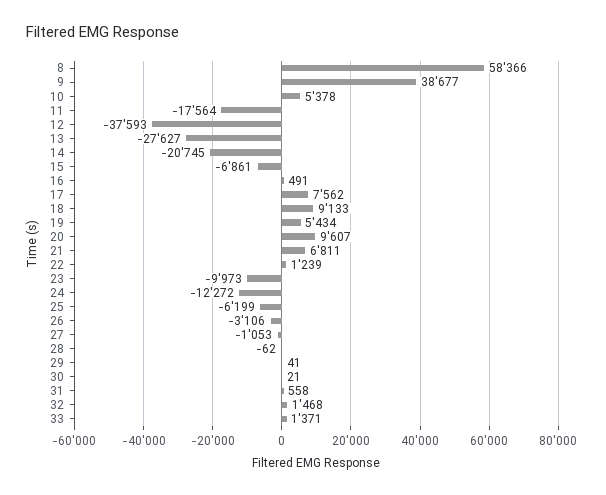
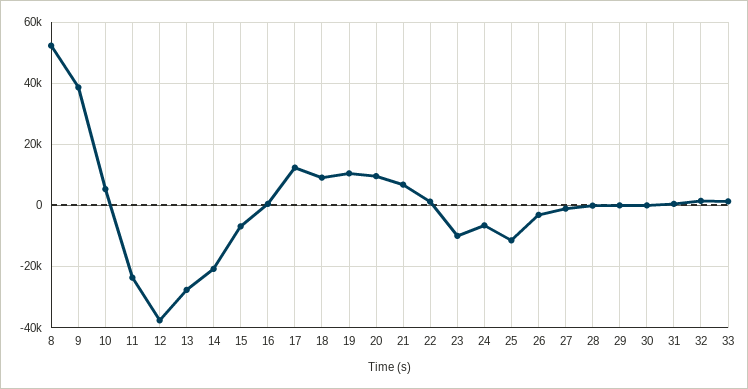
  {
-   "8": 58366,
+   "8": 52000,
    "9": 38677,
    "10": 5378,
-   "11": -17564,
+   "11": -24000,
    "12": -37593,
    "13": -27627,
    "14": -20745,
    "15": -6861,
    "16": 491,
-   "17": 7562,
+   "17": 12000,
    "18": 9133,
-   "19": 5434,
+   "19": 10000,
    "20": 9607,
    "21": 6811,
    "22": 1239,
    "23": -9973,
-   "24": -12272,
+   "24": -6000,
-   "25": -6199,
+   "25": -12000,
    "26": -3106,
    "27": -1053,
    "28": -62,
    "29": 41,
    "30": 21,
    "31": 558,
    "32": 1468,
    "33": 1371
  }

